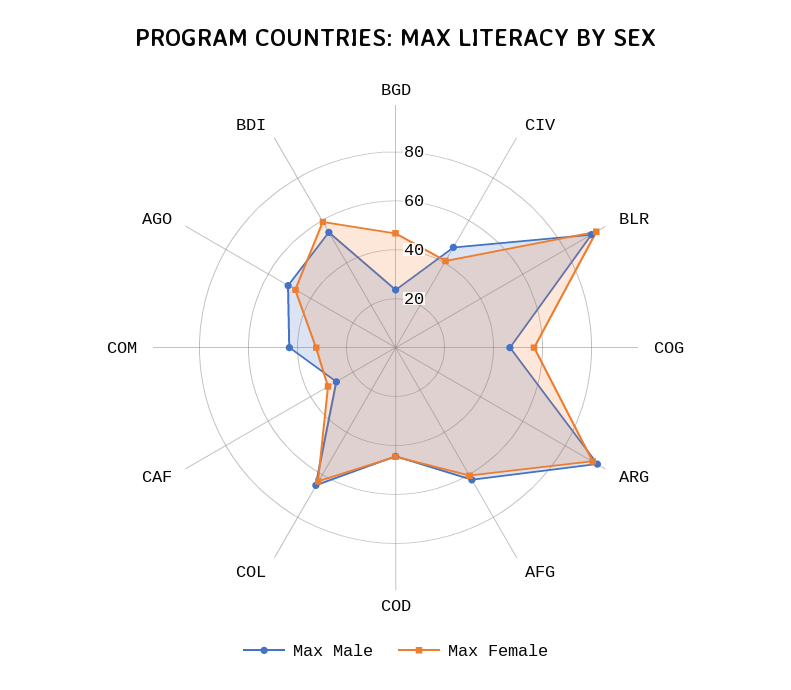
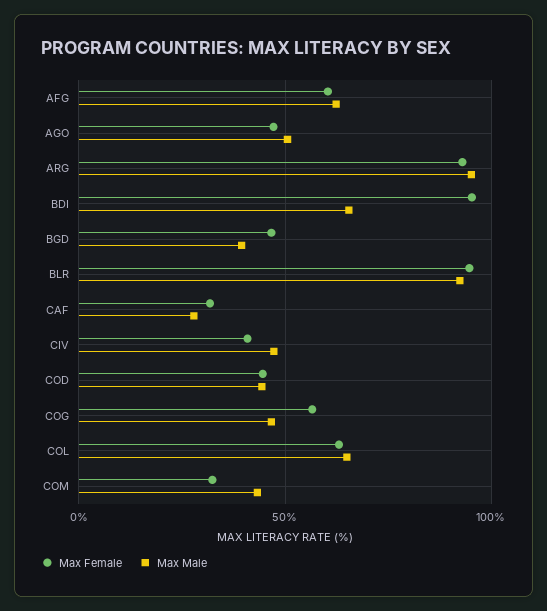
  {
    "Max Male": {
-     "BGD": 25,
+     "BGD": 40,
      "CIV": 45,
      "BLR": 90,
      "COG": 45,
      "ARG": 95,
      "AFG": 60,
      "COD": 45,
      "COL": 65,
      "CAF": 30,
      "COM": 45,
      "AGO": 50,
-     "BDI": 55
+     "BDI": 65
    },
    "Max Female": {
      "BGD": 45,
      "CIV": 40,
      "BLR": 95,
      "COG": 55,
      "ARG": 95,
      "AFG": 60,
      "COD": 45,
      "COL": 65,
      "CAF": 30,
      "COM": 30,
      "AGO": 45,
-     "BDI": 60
+     "BDI": 95
    }
  }

